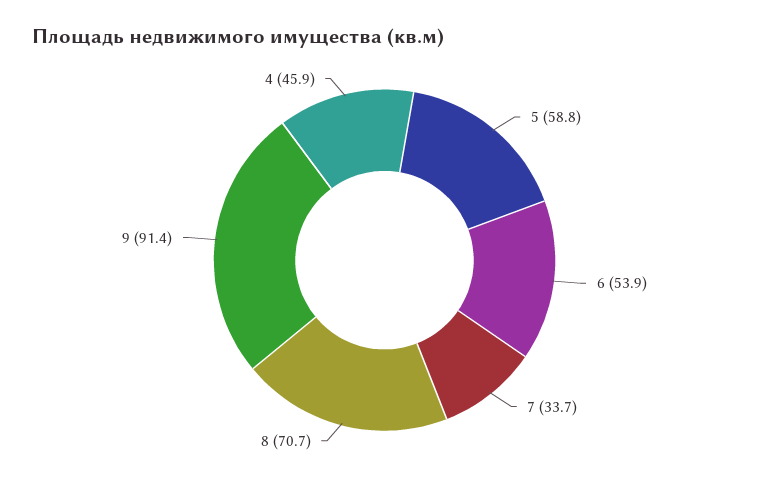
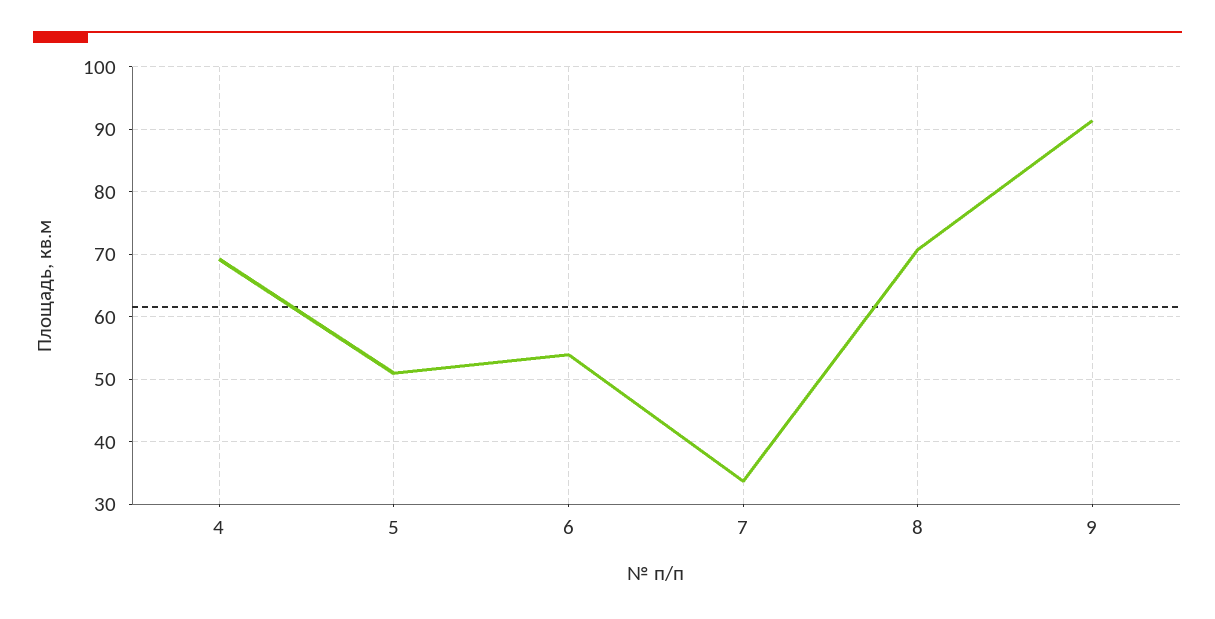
  {
-   "5": 58.8,
+   "5": 51,
    "6": 53.9,
    "7": 33.7,
    "8": 70.7,
    "9": 91.4,
-   "4": 45.9
+   "4": 69
  }

